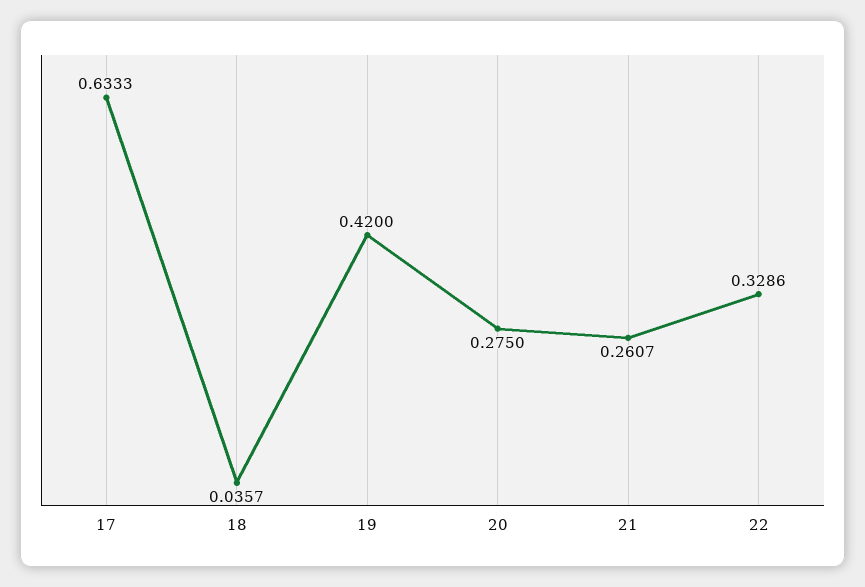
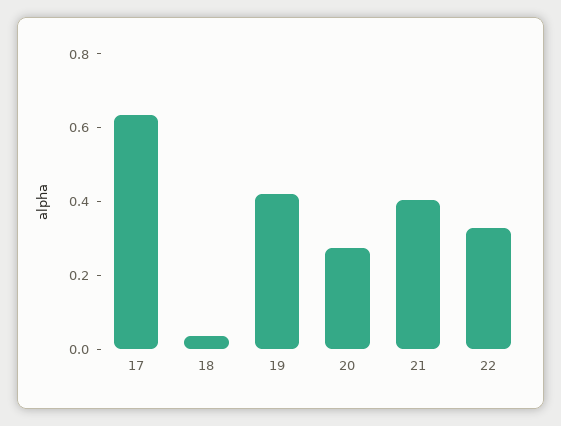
  {
    "17": 0.6333,
    "18": 0.0357,
    "19": 0.42,
    "20": 0.275,
-   "21": 0.2607,
+   "21": 0.4,
    "22": 0.3286
  }

